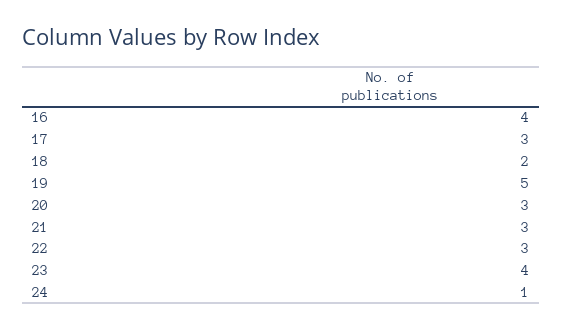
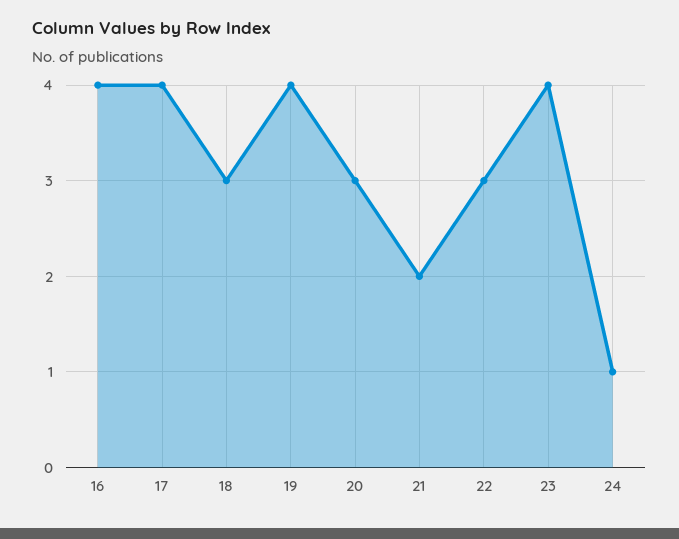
  {
    "16": 4,
-   "17": 3,
+   "17": 4,
-   "18": 2,
+   "18": 3,
-   "19": 5,
+   "19": 4,
    "20": 3,
-   "21": 3,
+   "21": 2,
    "22": 3,
    "23": 4,
    "24": 1
  }

